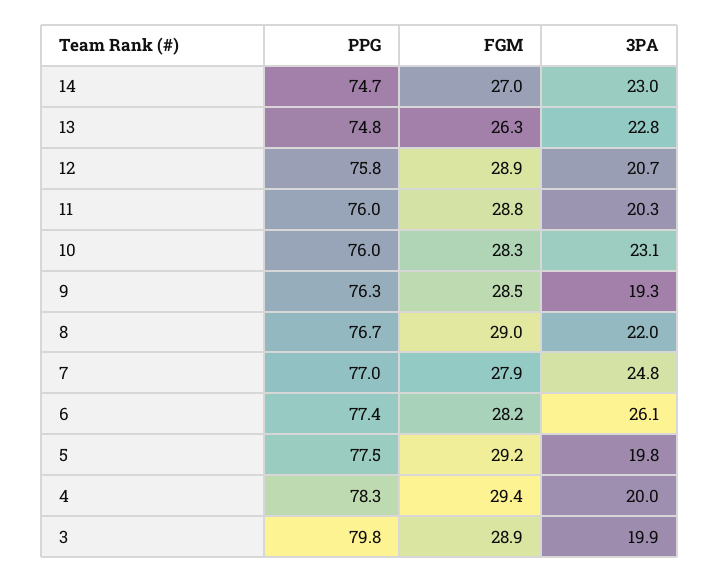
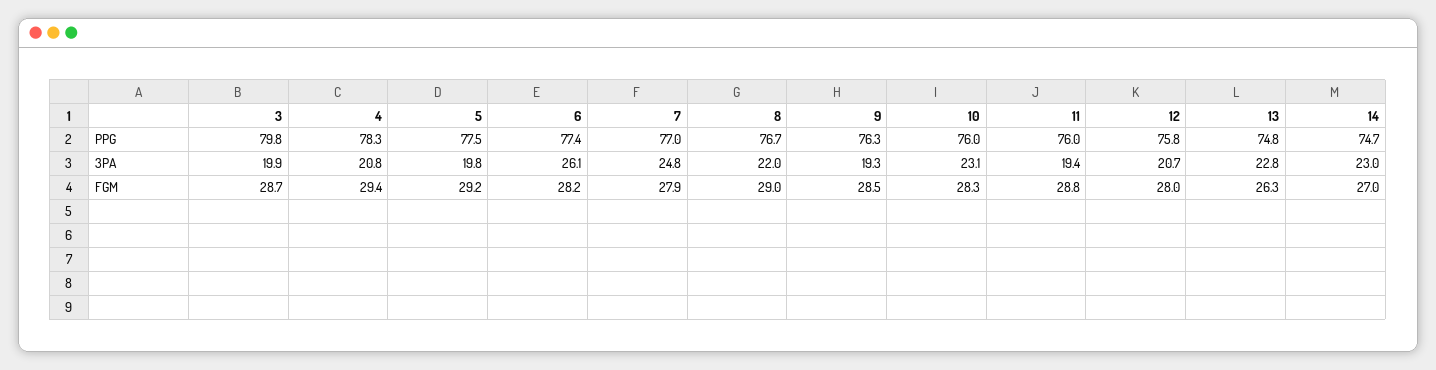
  {
    "PPG": {
      "14": 74.7,
      "13": 74.8,
      "12": 75.8,
      "11": 76,
      "10": 76,
      "9": 76.3,
      "8": 76.7,
      "7": 77,
      "6": 77.4,
      "5": 77.5,
      "4": 78.3,
      "3": 79.8
    },
    "FGM": {
      "14": 27,
      "13": 26.3,
-     "12": 28.9,
+     "12": 28,
      "11": 28.8,
      "10": 28.3,
      "9": 28.5,
      "8": 29,
      "7": 27.9,
      "6": 28.2,
      "5": 29.2,
      "4": 29.4,
-     "3": 28.9
+     "3": 28.7
    },
    "3PA": {
      "14": 23,
      "13": 22.8,
      "12": 20.7,
-     "11": 20.3,
+     "11": 19.4,
      "10": 23.1,
      "9": 19.3,
      "8": 22,
      "7": 24.8,
      "6": 26.1,
      "5": 19.8,
-     "4": 20,
+     "4": 20.8,
      "3": 19.9
    }
  }

